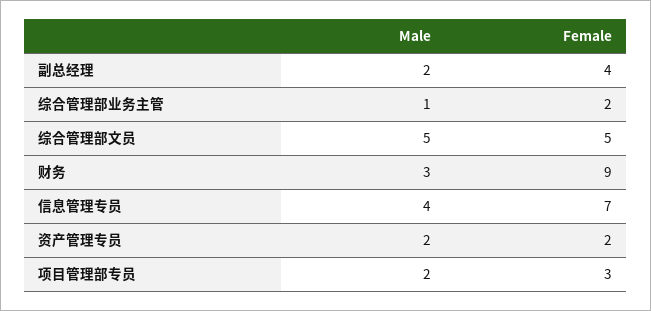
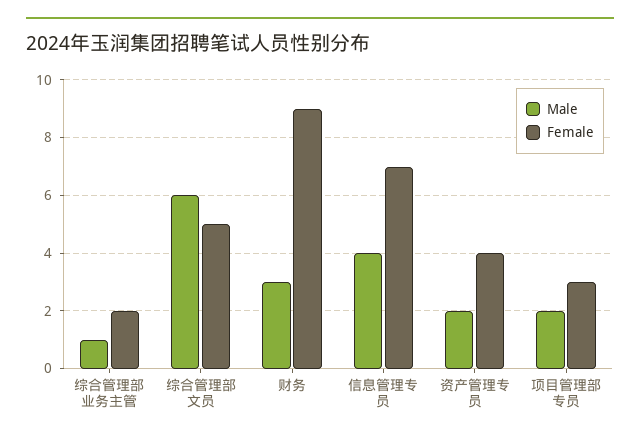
  {
    "Male": {
-     "副总经理": 2,
      "综合管理部业务主管": 1,
-     "综合管理部文员": 5,
+     "综合管理部文员": 6,
      "财务": 3,
      "信息管理专员": 4,
      "资产管理专员": 2,
      "项目管理部专员": 2
    },
    "Female": {
-     "副总经理": 4,
      "综合管理部业务主管": 2,
      "综合管理部文员": 5,
      "财务": 9,
      "信息管理专员": 7,
-     "资产管理专员": 2,
+     "资产管理专员": 4,
      "项目管理部专员": 3
    }
  }

